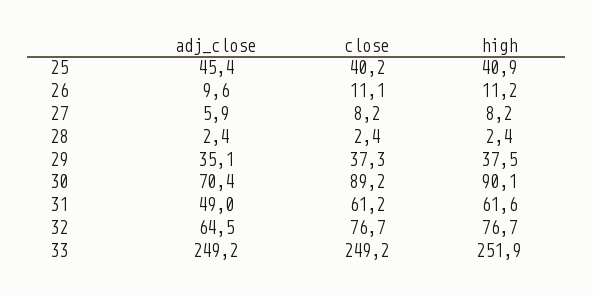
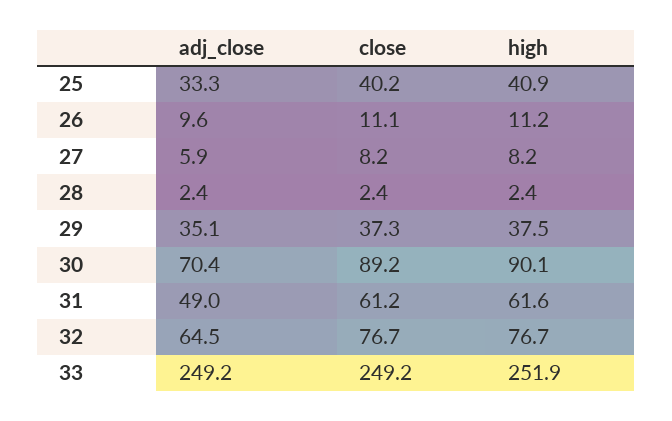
  {
    "adj_close": {
-     "25": 45.4,
+     "25": 33.3,
      "26": 9.6,
      "27": 5.9,
      "28": 2.4,
      "29": 35.1,
      "30": 70.4,
      "31": 49,
      "32": 64.5,
      "33": 249.2
    },
    "close": {
      "25": 40.2,
      "26": 11.1,
      "27": 8.2,
      "28": 2.4,
      "29": 37.3,
      "30": 89.2,
      "31": 61.2,
      "32": 76.7,
      "33": 249.2
    },
    "high": {
      "25": 40.9,
      "26": 11.2,
      "27": 8.2,
      "28": 2.4,
      "29": 37.5,
      "30": 90.1,
      "31": 61.6,
      "32": 76.7,
      "33": 251.9
    }
  }

